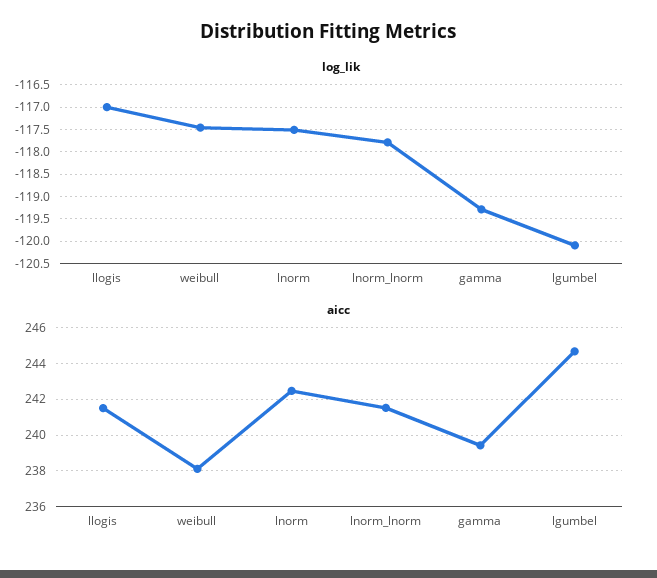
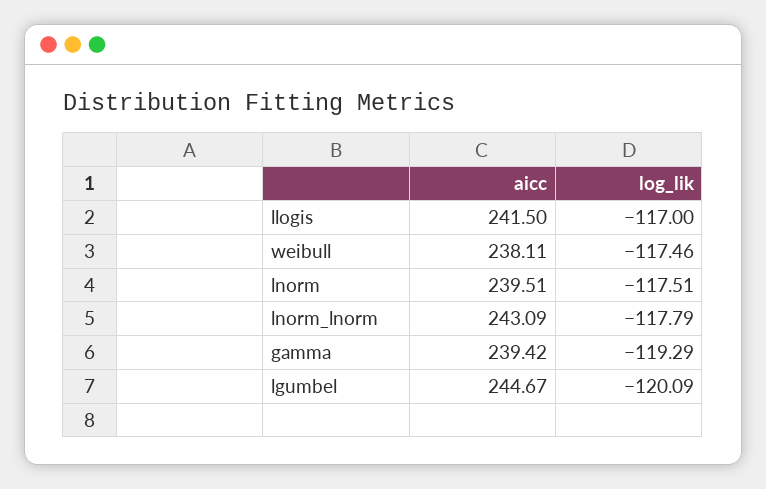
  {
    "log_lik": {
      "llogis": -117,
      "weibull": -117.46,
      "lnorm": -117.51,
      "lnorm_lnorm": -117.79,
      "gamma": -119.29,
      "lgumbel": -120.09
    },
    "aicc": {
      "llogis": 241.5,
      "weibull": 238.11,
-     "lnorm": 242.5,
+     "lnorm": 239.51,
-     "lnorm_lnorm": 241.5,
+     "lnorm_lnorm": 243.09,
      "gamma": 239.42,
      "lgumbel": 244.67
    }
  }

